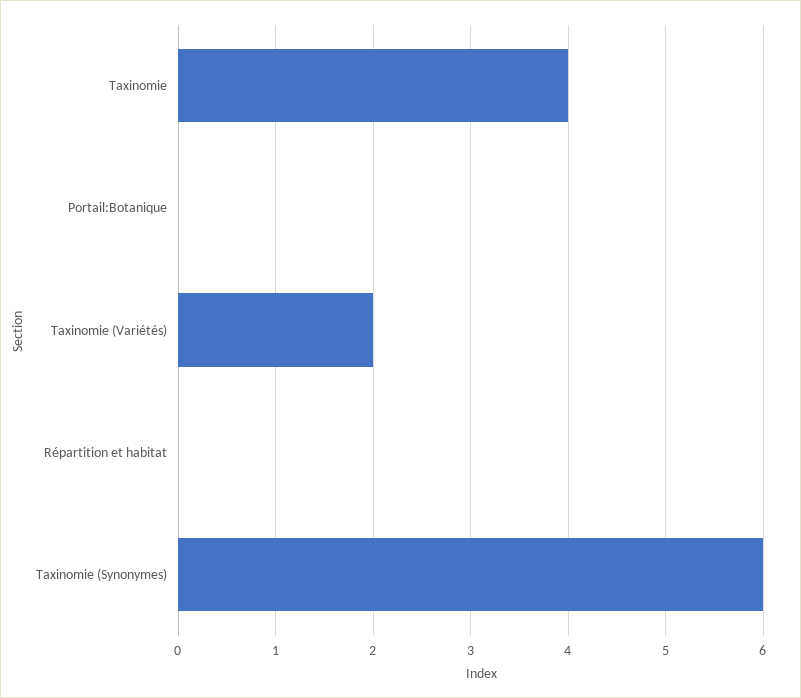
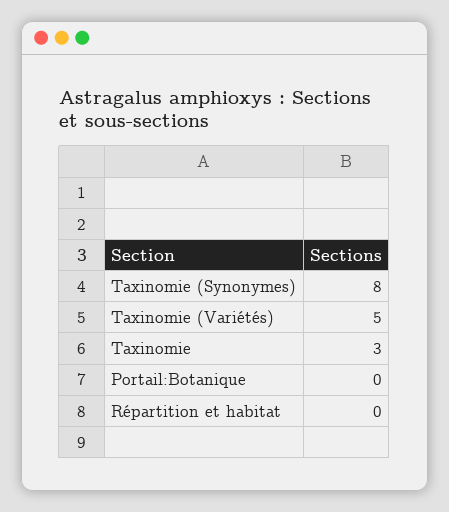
  {
-   "Taxinomie": 4,
+   "Taxinomie": 3,
    "Portail:Botanique": 0,
-   "Taxinomie (Variétés)": 2,
+   "Taxinomie (Variétés)": 5,
    "Répartition et habitat": 0,
-   "Taxinomie (Synonymes)": 6
+   "Taxinomie (Synonymes)": 8
  }

